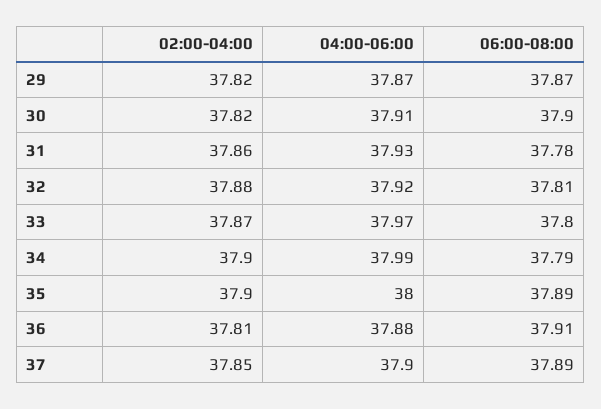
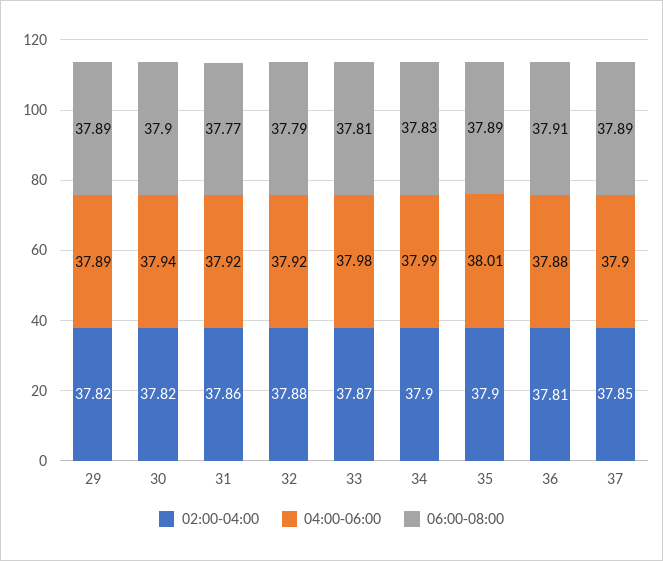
  {
    "02:00-04:00": {
      "29": 37.82,
      "30": 37.82,
      "31": 37.86,
      "32": 37.88,
      "33": 37.87,
      "34": 37.9,
      "35": 37.9,
      "36": 37.81,
      "37": 37.85
    },
    "04:00-06:00": {
-     "29": 37.87,
+     "29": 37.89,
-     "30": 37.91,
+     "30": 37.94,
-     "31": 37.93,
+     "31": 37.92,
      "32": 37.92,
-     "33": 37.97,
+     "33": 37.98,
      "34": 37.99,
-     "35": 38,
+     "35": 38.01,
      "36": 37.88,
      "37": 37.9
    },
    "06:00-08:00": {
-     "29": 37.87,
+     "29": 37.89,
      "30": 37.9,
-     "31": 37.78,
+     "31": 37.77,
-     "32": 37.81,
+     "32": 37.79,
-     "33": 37.8,
+     "33": 37.81,
-     "34": 37.79,
+     "34": 37.83,
      "35": 37.89,
      "36": 37.91,
      "37": 37.89
    }
  }

